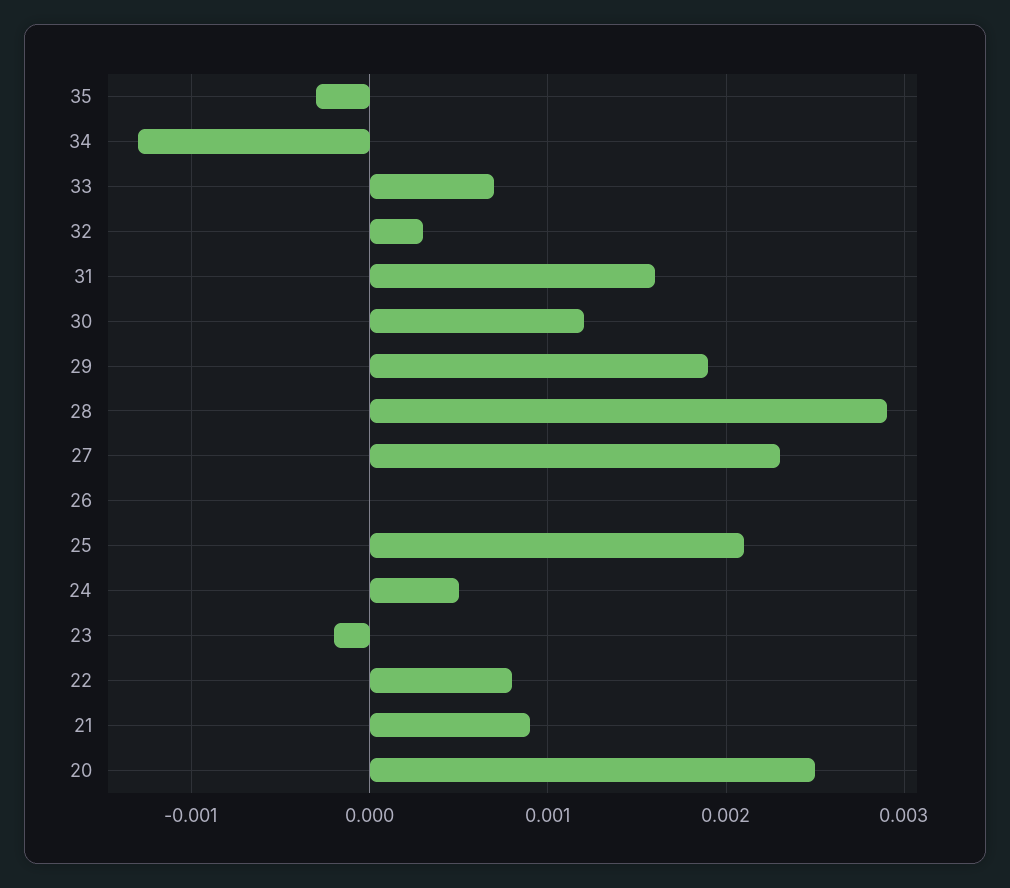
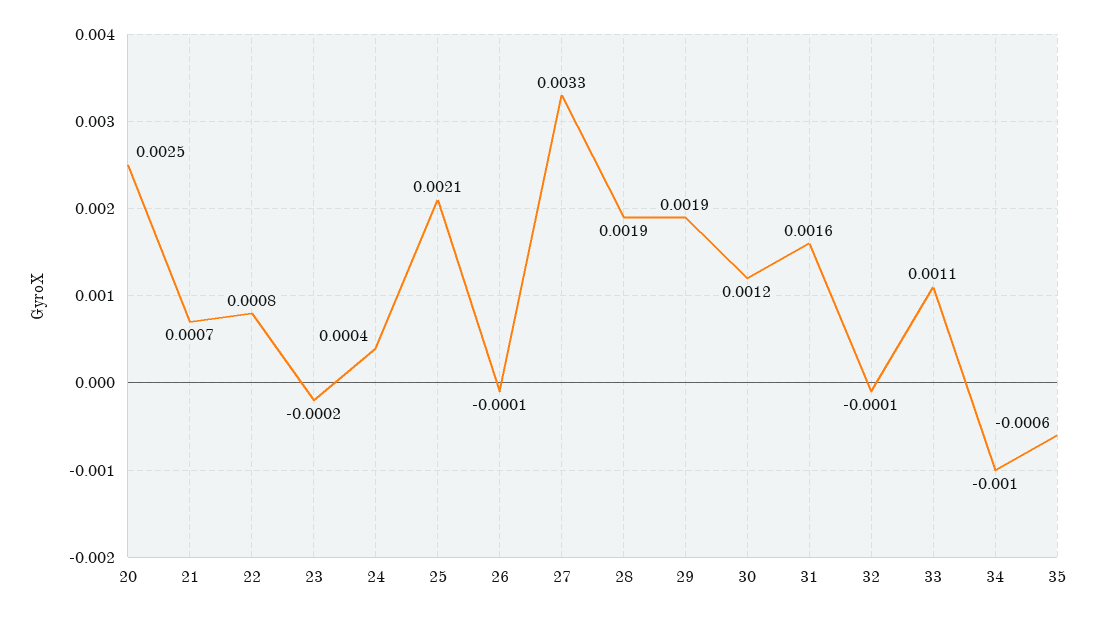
  {
-   "35": -0.0003,
+   "35": -0.0006,
-   "34": -0.0013,
+   "34": -0.001,
-   "33": 0.0007,
+   "33": 0.0011,
-   "32": 0.0003,
+   "32": -0.0001,
    "31": 0.0016,
    "30": 0.0012,
    "29": 0.0019,
-   "28": 0.0029,
+   "28": 0.0019,
-   "27": 0.0023,
+   "27": 0.0033,
-   "26": 0,
+   "26": -0.0001,
    "25": 0.0021,
-   "24": 0.0005,
+   "24": 0.0004,
    "23": -0.0002,
    "22": 0.0008,
-   "21": 0.0009,
+   "21": 0.0007,
    "20": 0.0025
  }

